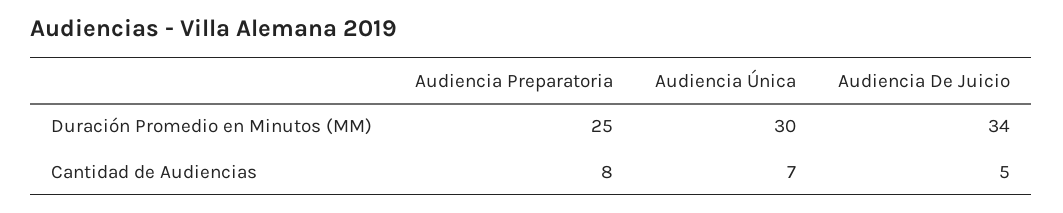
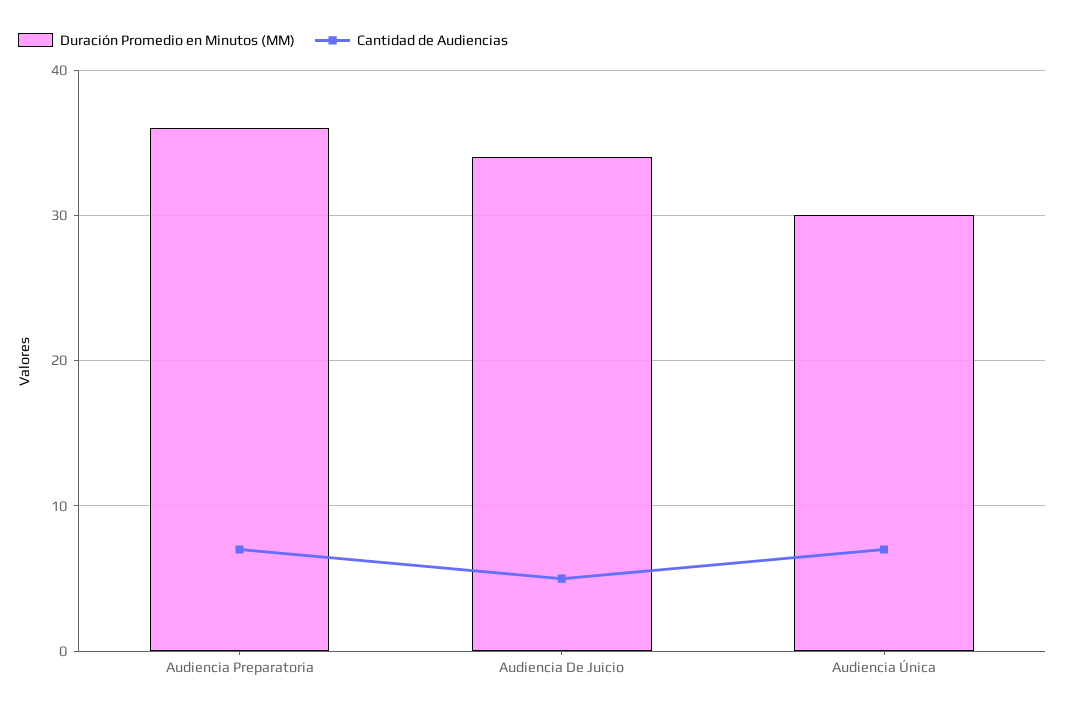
  {
    "Duración Promedio en Minutos (MM)": {
-     "Audiencia Preparatoria": 25,
+     "Audiencia Preparatoria": 36,
      "Audiencia Única": 30,
      "Audiencia De Juicio": 34
    },
    "Cantidad de Audiencias": {
-     "Audiencia Preparatoria": 8,
+     "Audiencia Preparatoria": 7,
      "Audiencia Única": 7,
      "Audiencia De Juicio": 5
    }
  }

